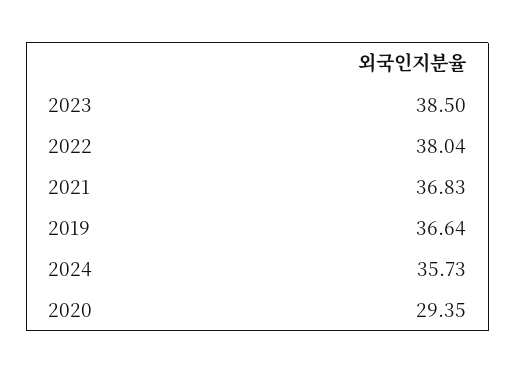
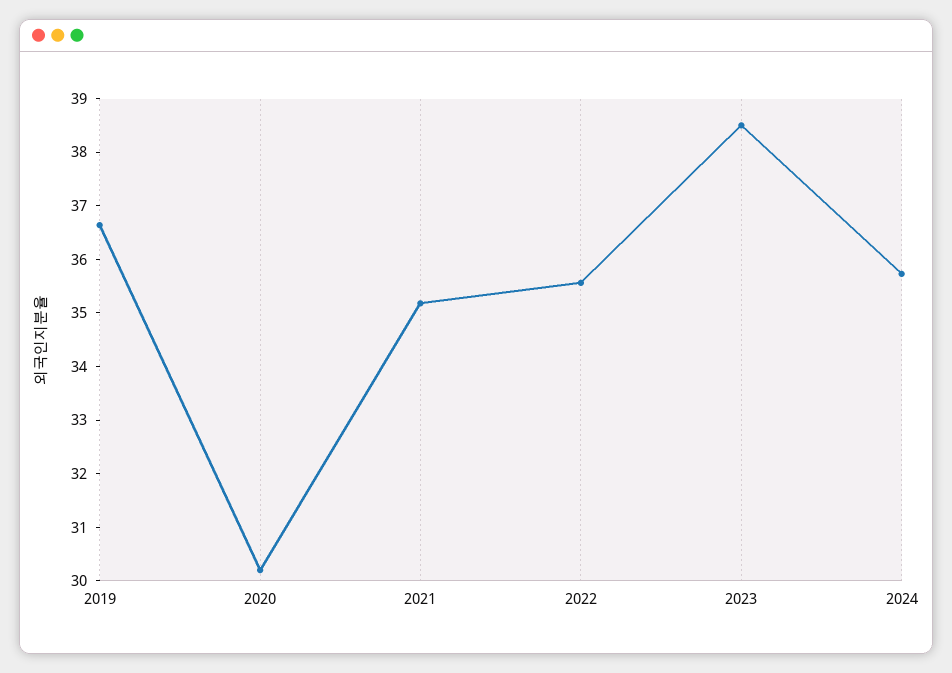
  {
    "2023": 38.5,
-   "2022": 38.04,
+   "2022": 35.6,
-   "2021": 36.83,
+   "2021": 35.2,
    "2019": 36.64,
    "2024": 35.73,
-   "2020": 29.35
+   "2020": 30.2
  }

